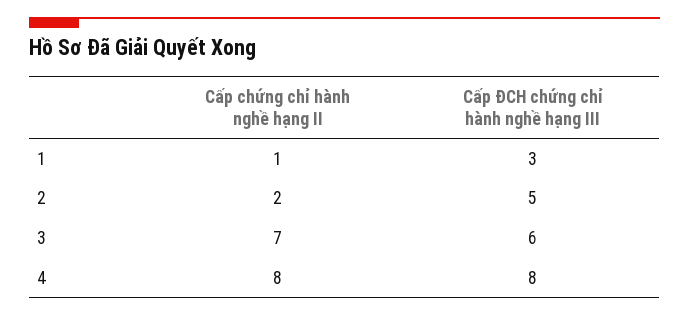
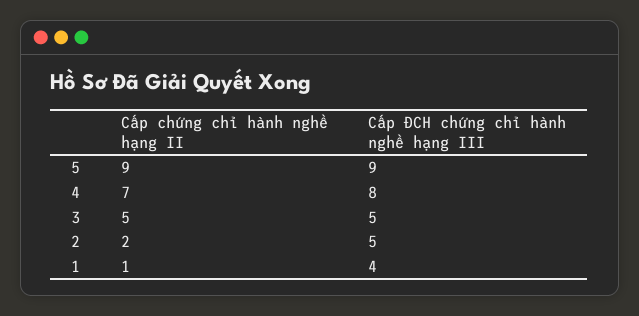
  {
    "Cấp chứng chỉ hành nghề hạng II": {
      "1": 1,
      "2": 2,
-     "3": 7,
+     "3": 5,
-     "4": 8
+     "4": 7,
+     "5": 9
    },
    "Cấp ĐCH chứng chỉ hành nghề hạng III": {
-     "1": 3,
+     "1": 4,
      "2": 5,
-     "3": 6,
+     "3": 5,
-     "4": 8
+     "4": 8,
+     "5": 9
    }
  }

